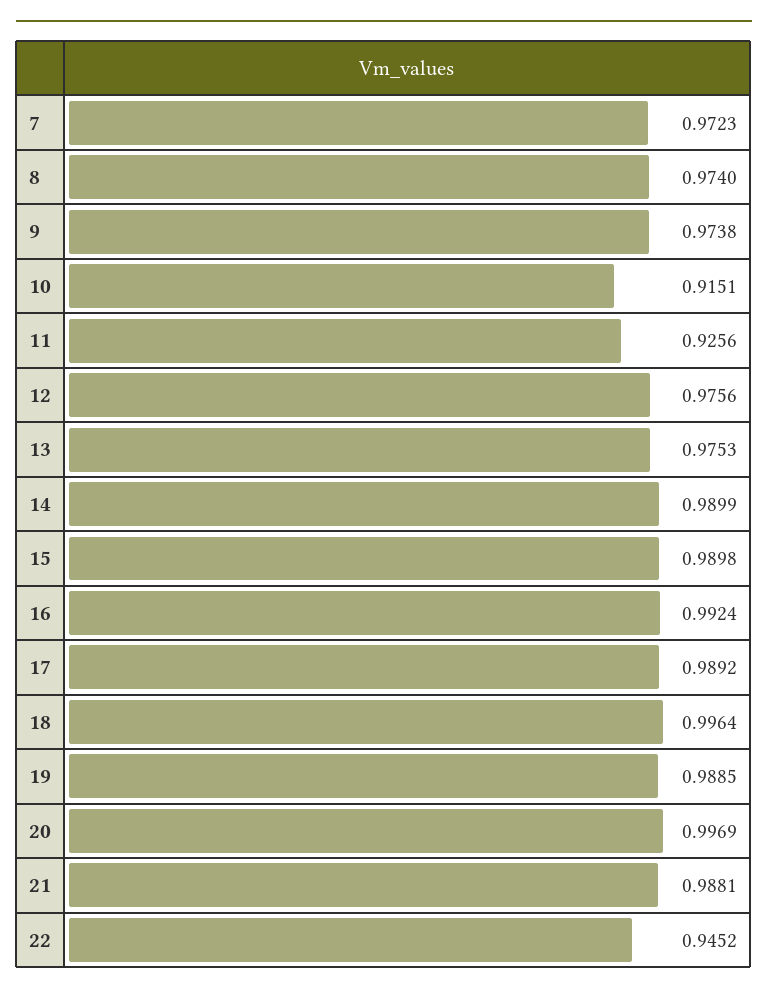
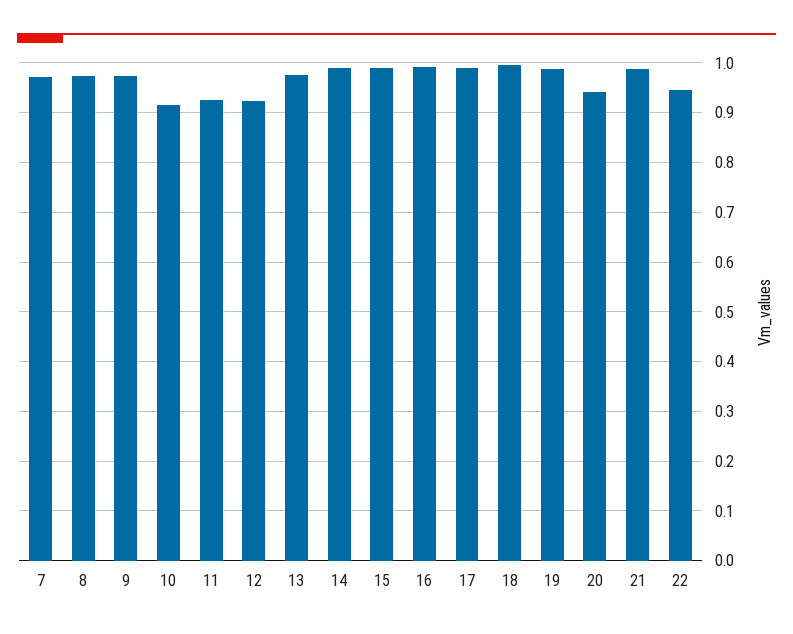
  {
    "7": 0.9723,
    "8": 0.974,
    "9": 0.9738,
    "10": 0.9151,
    "11": 0.9256,
-   "12": 0.9756,
+   "12": 0.92,
    "13": 0.9753,
    "14": 0.9899,
    "15": 0.9898,
    "16": 0.9924,
    "17": 0.9892,
    "18": 0.9964,
    "19": 0.9885,
-   "20": 0.9969,
+   "20": 0.94,
    "21": 0.9881,
    "22": 0.9452
  }

